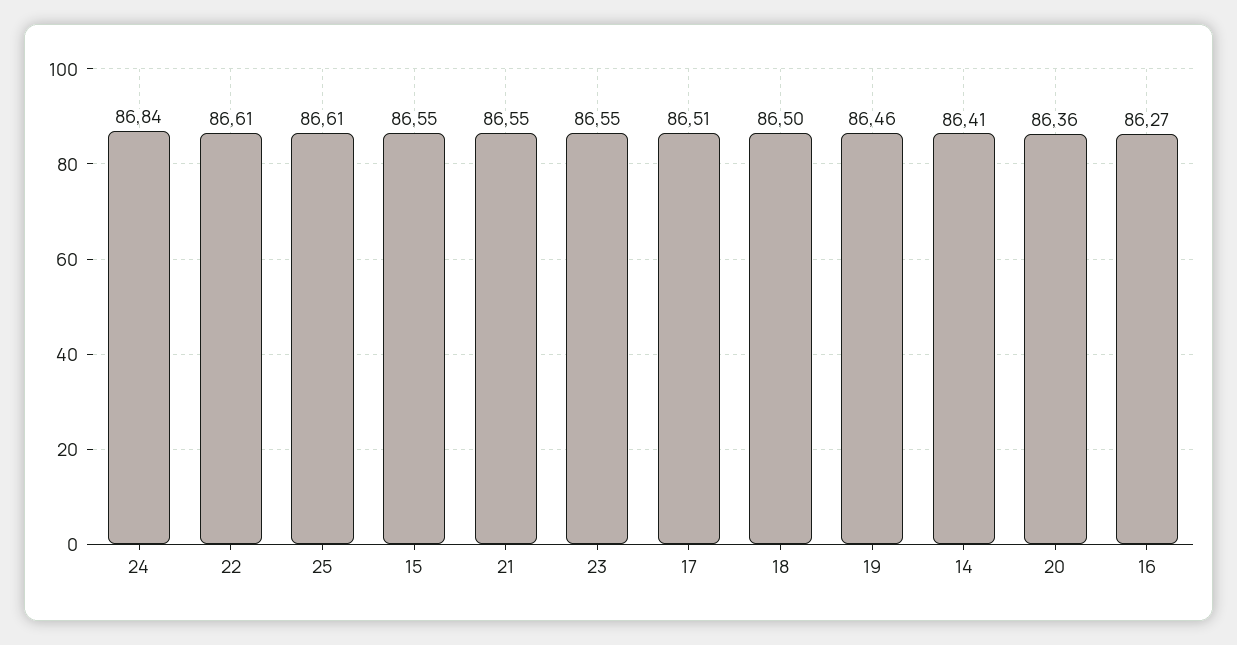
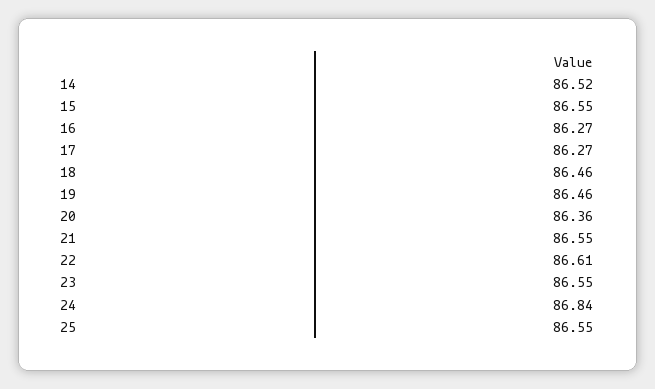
  {
    "24": 86.84,
    "22": 86.61,
-   "25": 86.61,
+   "25": 86.55,
    "15": 86.55,
    "21": 86.55,
    "23": 86.55,
-   "17": 86.51,
+   "17": 86.27,
-   "18": 86.5,
+   "18": 86.46,
    "19": 86.46,
-   "14": 86.41,
+   "14": 86.52,
    "20": 86.36,
    "16": 86.27
  }

